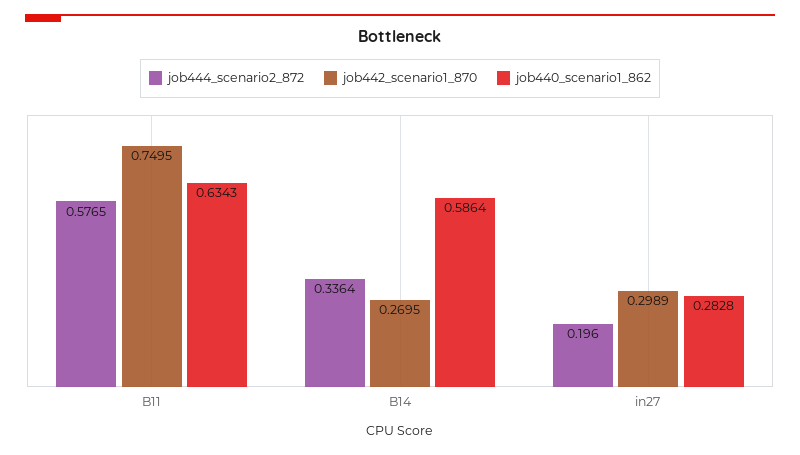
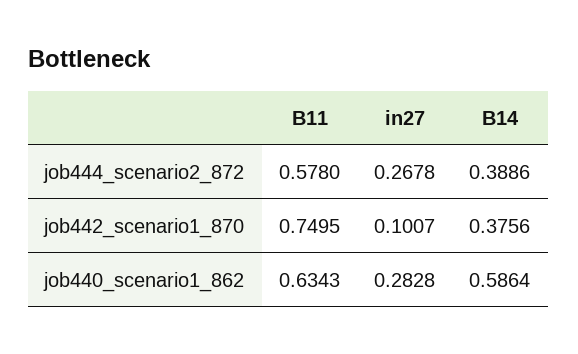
  {
    "job444_scenario2_872": {
-     "B11": 0.5765,
+     "B11": 0.578,
-     "B14": 0.3364,
+     "B14": 0.3886,
-     "in27": 0.196
+     "in27": 0.2678
    },
    "job442_scenario1_870": {
      "B11": 0.7495,
-     "B14": 0.2695,
+     "B14": 0.3756,
-     "in27": 0.2989
+     "in27": 0.1007
    },
    "job440_scenario1_862": {
      "B11": 0.6343,
      "B14": 0.5864,
      "in27": 0.2828
    }
  }

